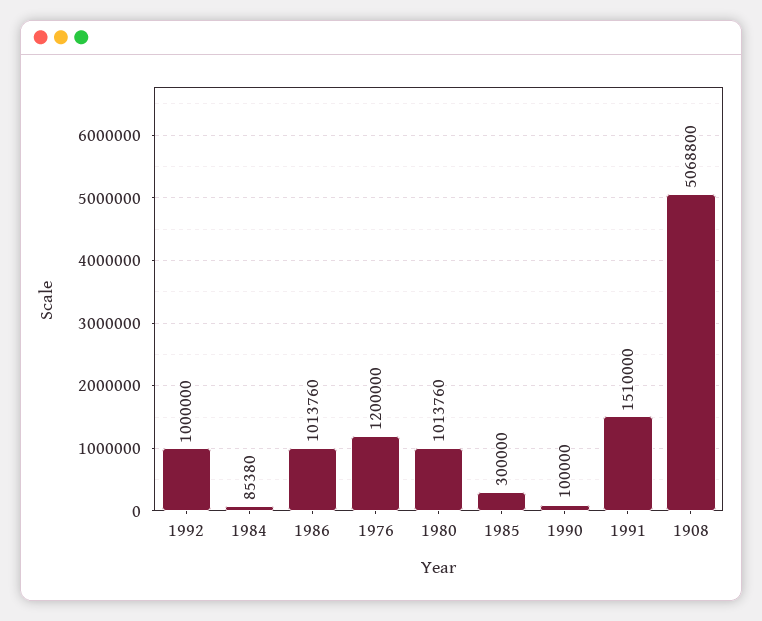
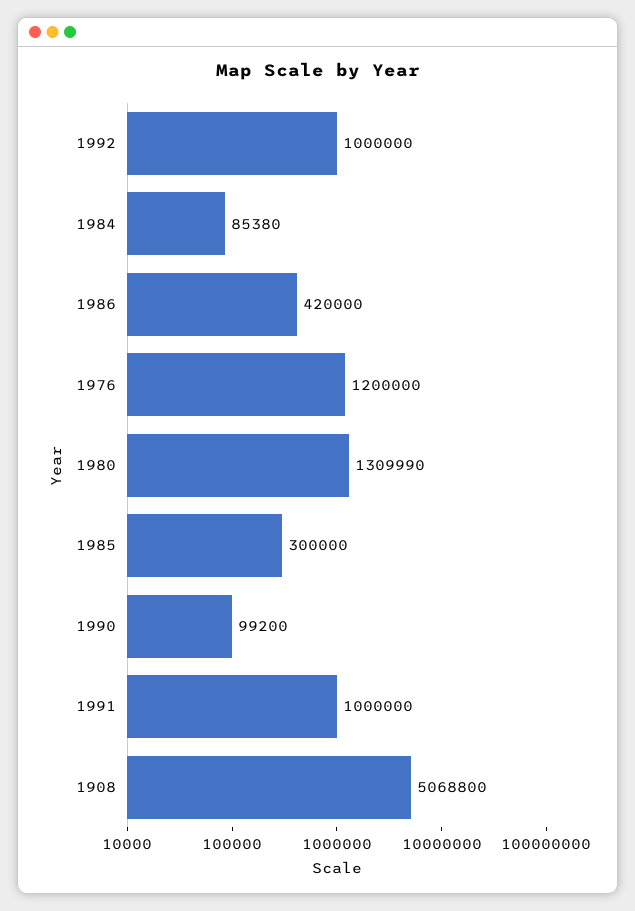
  {
    "1992": 1000000,
    "1984": 85380,
-   "1986": 1013760,
+   "1986": 420000,
    "1976": 1200000,
-   "1980": 1013760,
+   "1980": 1309990,
    "1985": 300000,
-   "1990": 100000,
+   "1990": 99200,
-   "1991": 1510000,
+   "1991": 1000000,
    "1908": 5068800
  }

